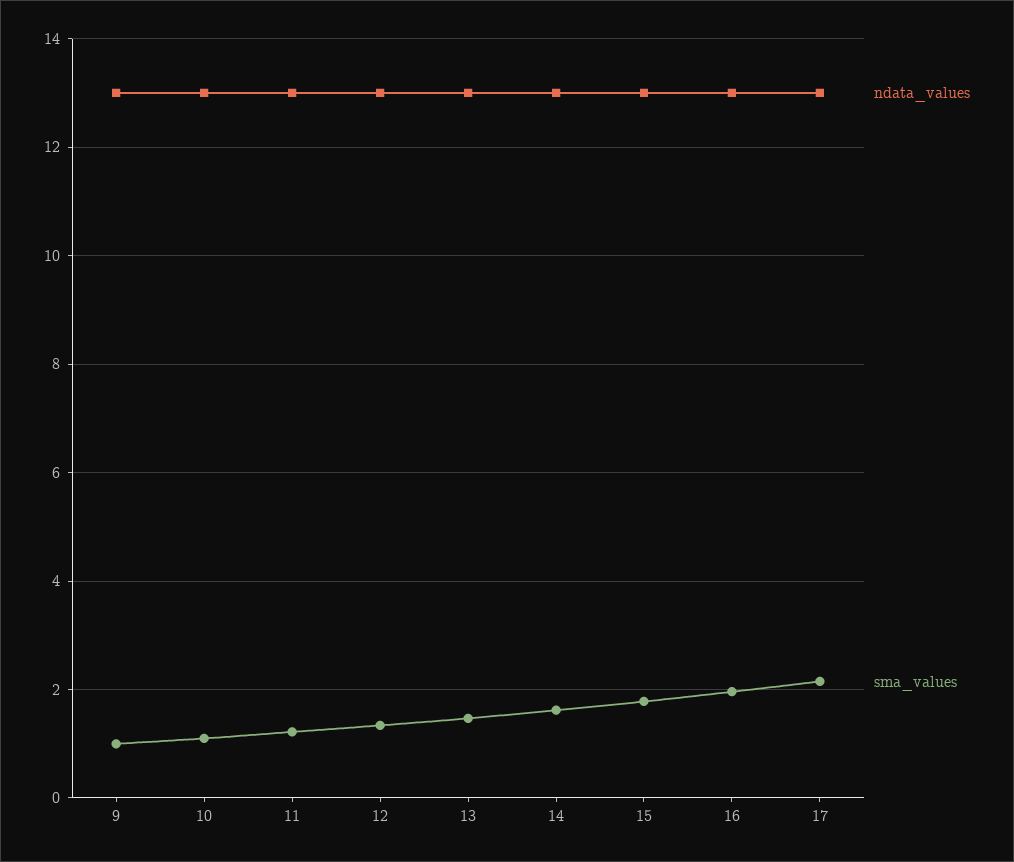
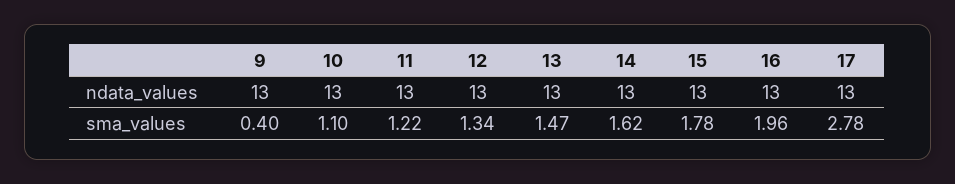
  {
    "ndata_values": {
      "9": 13,
      "10": 13,
      "11": 13,
      "12": 13,
      "13": 13,
      "14": 13,
      "15": 13,
      "16": 13,
      "17": 13
    },
    "sma_values": {
-     "9": 1,
+     "9": 0.4,
      "10": 1.1,
      "11": 1.22,
      "12": 1.34,
      "13": 1.47,
      "14": 1.62,
      "15": 1.78,
      "16": 1.96,
-     "17": 2.2
+     "17": 2.78
    }
  }

